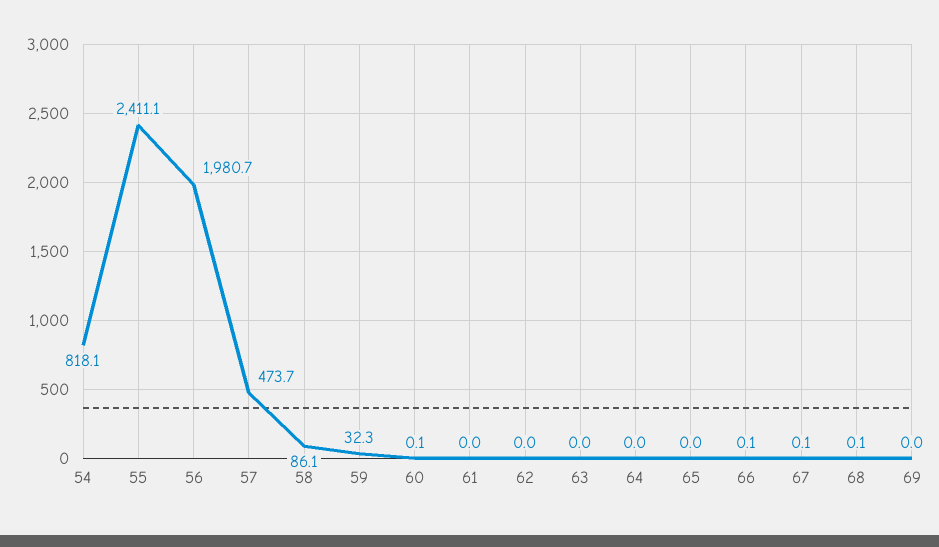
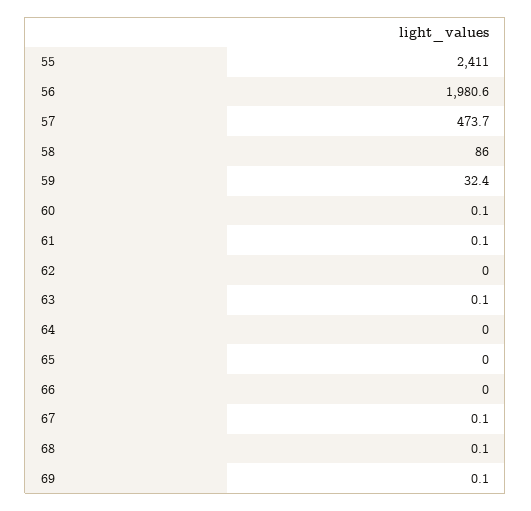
  {
-   "54": 818.1,
-   "55": 2411.1,
+   "55": 2411,
-   "56": 1980.7,
+   "56": 1980.6,
    "57": 473.7,
-   "58": 86.1,
+   "58": 86,
-   "59": 32.3,
+   "59": 32.4,
    "60": 0.1,
-   "61": 0,
+   "61": 0.1,
    "62": 0,
-   "63": 0,
+   "63": 0.1,
    "64": 0,
    "65": 0,
-   "66": 0.1,
+   "66": 0,
    "67": 0.1,
    "68": 0.1,
-   "69": 0
+   "69": 0.1
  }

